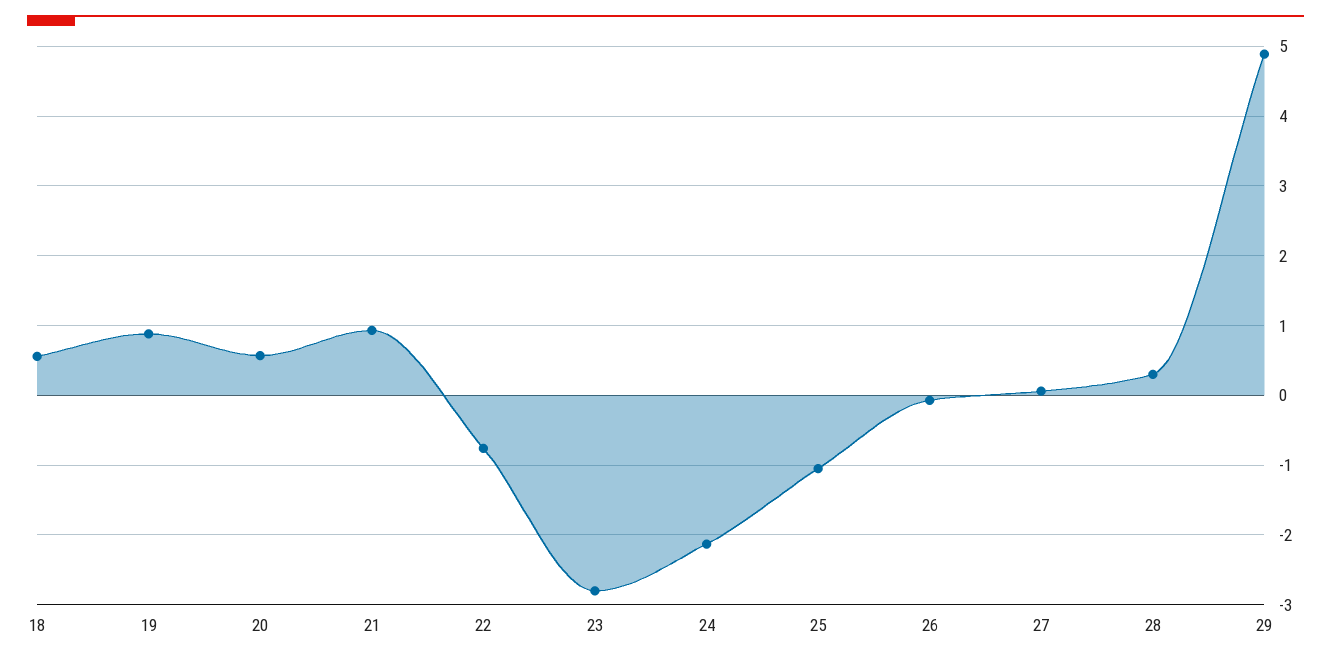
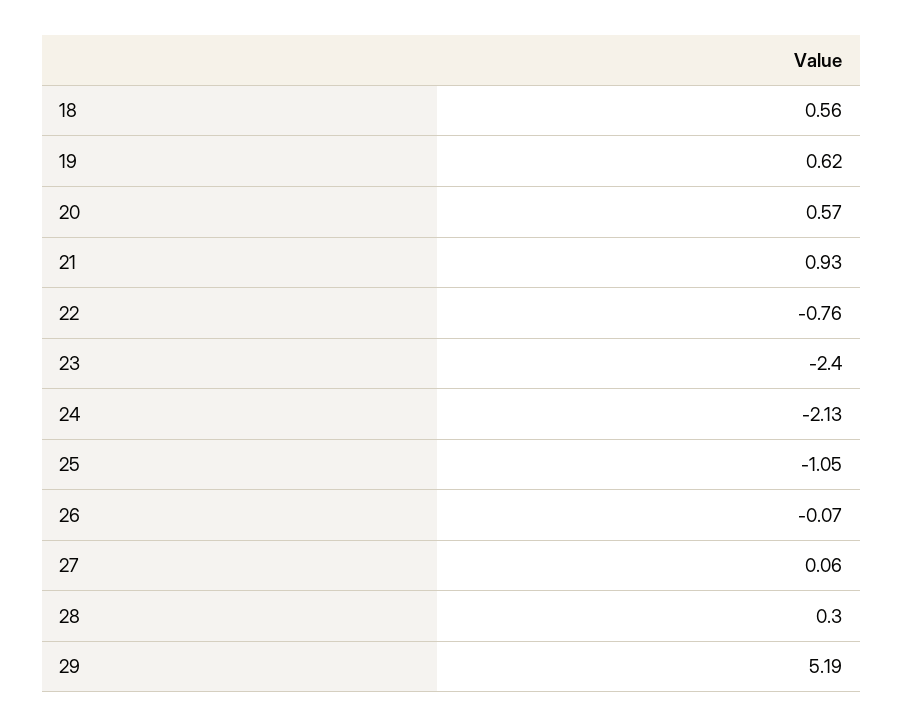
  {
    "18": 0.56,
-   "19": 0.9,
+   "19": 0.62,
    "20": 0.57,
    "21": 0.93,
    "22": -0.76,
-   "23": -2.8,
+   "23": -2.4,
    "24": -2.13,
    "25": -1.05,
    "26": -0.07,
    "27": 0.06,
    "28": 0.3,
-   "29": 4.9
+   "29": 5.19
  }

